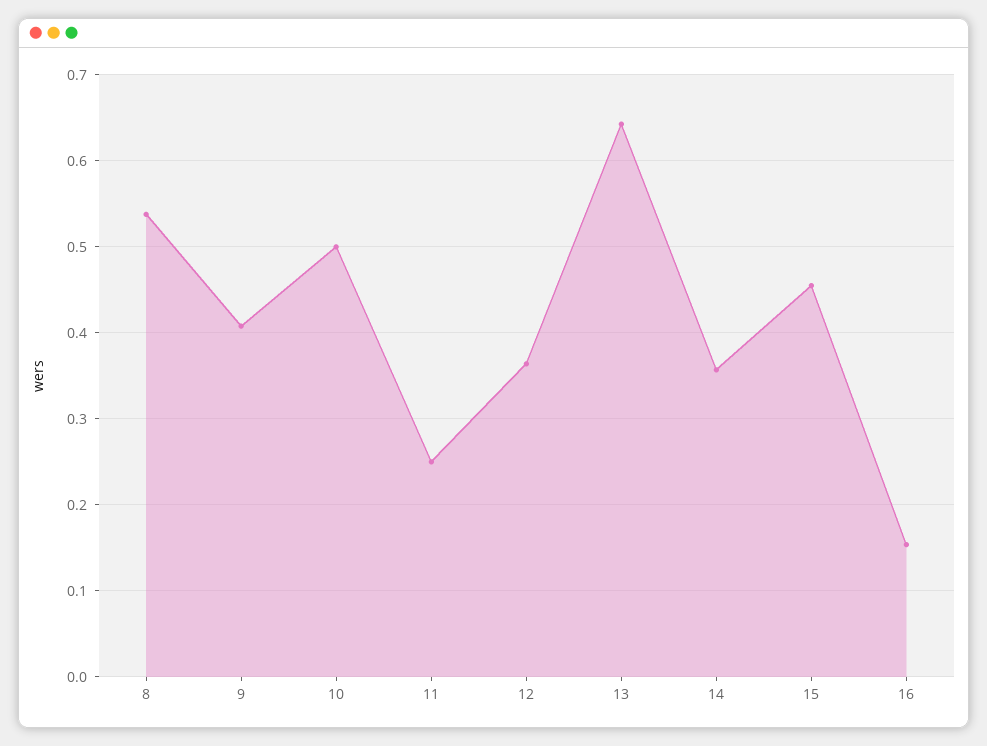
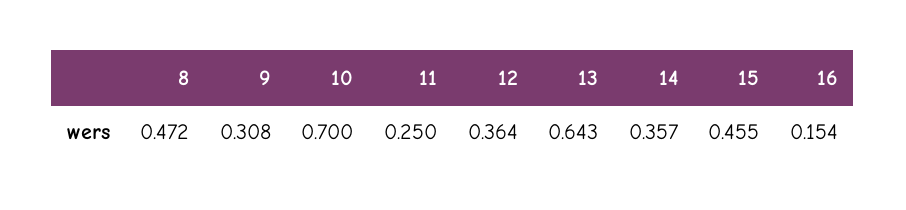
  {
-   "8": 0.54,
+   "8": 0.472,
-   "9": 0.41,
+   "9": 0.308,
-   "10": 0.5,
+   "10": 0.7,
    "11": 0.25,
    "12": 0.364,
    "13": 0.643,
    "14": 0.357,
    "15": 0.455,
    "16": 0.154
  }

